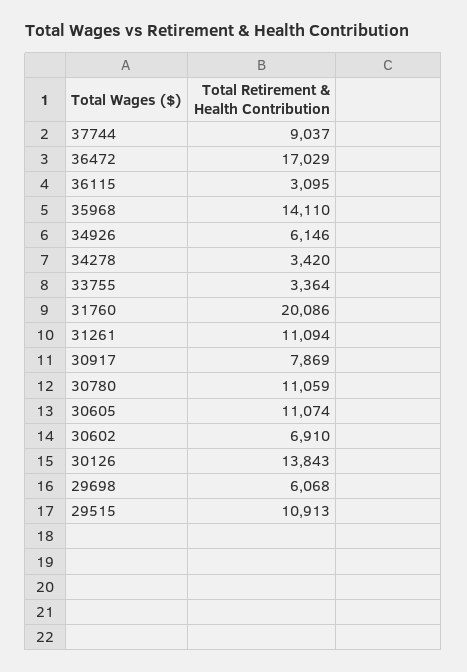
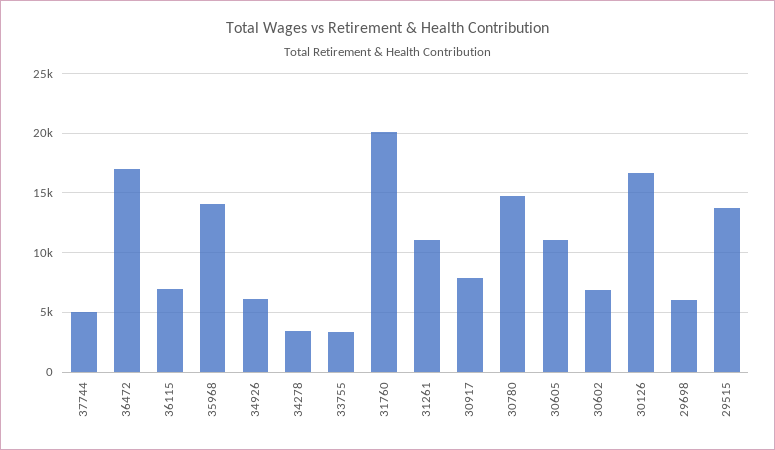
  {
-   "37744": 9037,
+   "37744": 5000,
    "36472": 17029,
-   "36115": 3095,
+   "36115": 7000,
    "35968": 14110,
    "34926": 6146,
    "34278": 3420,
    "33755": 3364,
    "31760": 20086,
    "31261": 11094,
    "30917": 7869,
-   "30780": 11059,
+   "30780": 15000,
    "30605": 11074,
    "30602": 6910,
-   "30126": 13843,
+   "30126": 17000,
    "29698": 6068,
-   "29515": 10913
+   "29515": 14000
  }

